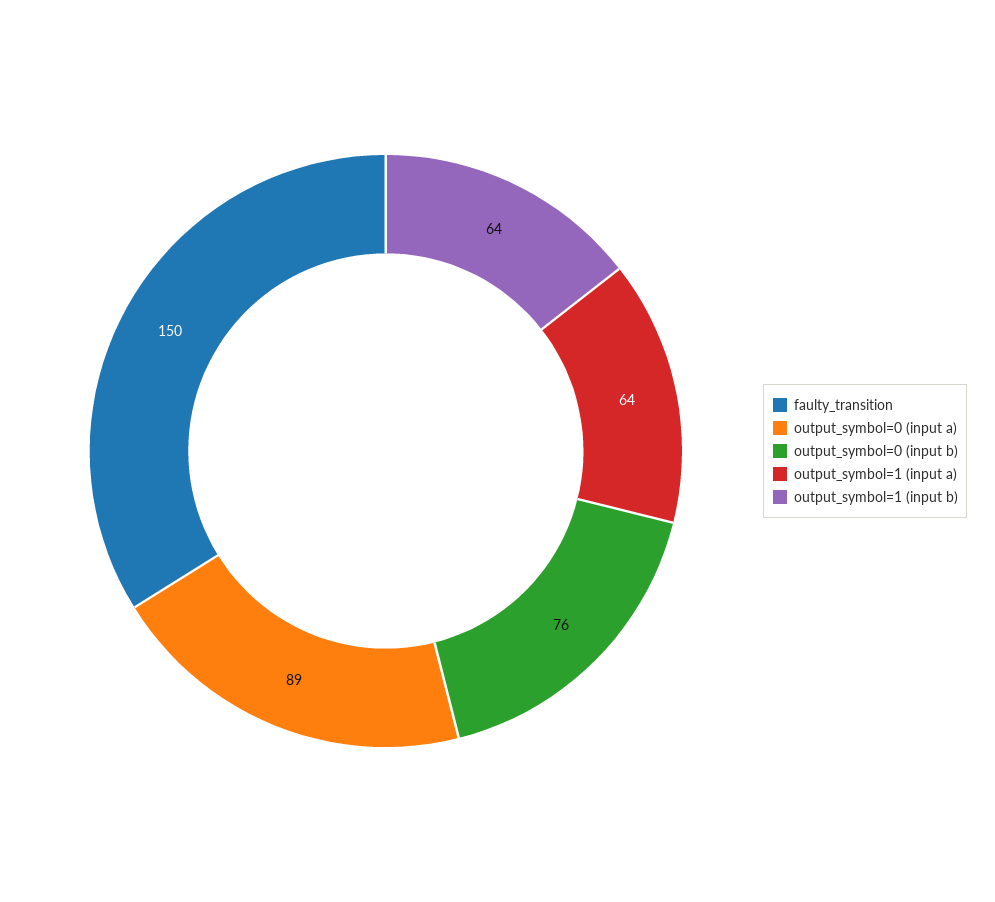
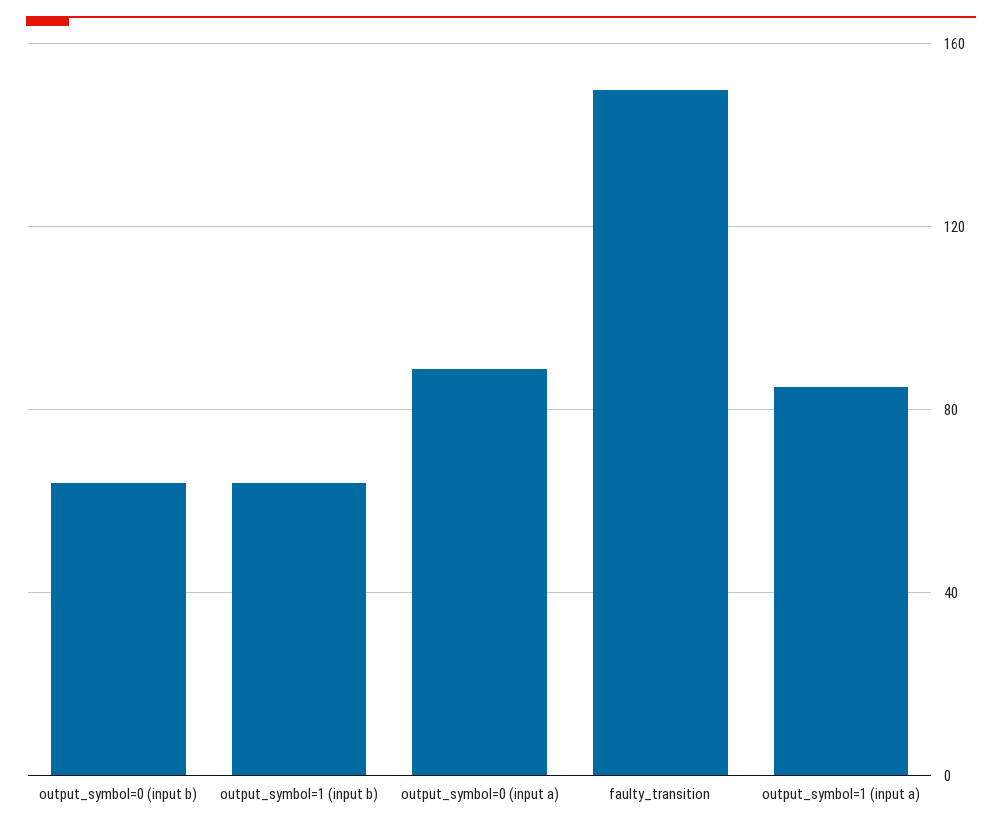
  {
    "faulty_transition": 150,
    "output_symbol=0 (input a)": 89,
-   "output_symbol=0 (input b)": 76,
+   "output_symbol=0 (input b)": 65,
-   "output_symbol=1 (input a)": 64,
+   "output_symbol=1 (input a)": 85,
    "output_symbol=1 (input b)": 64
  }

